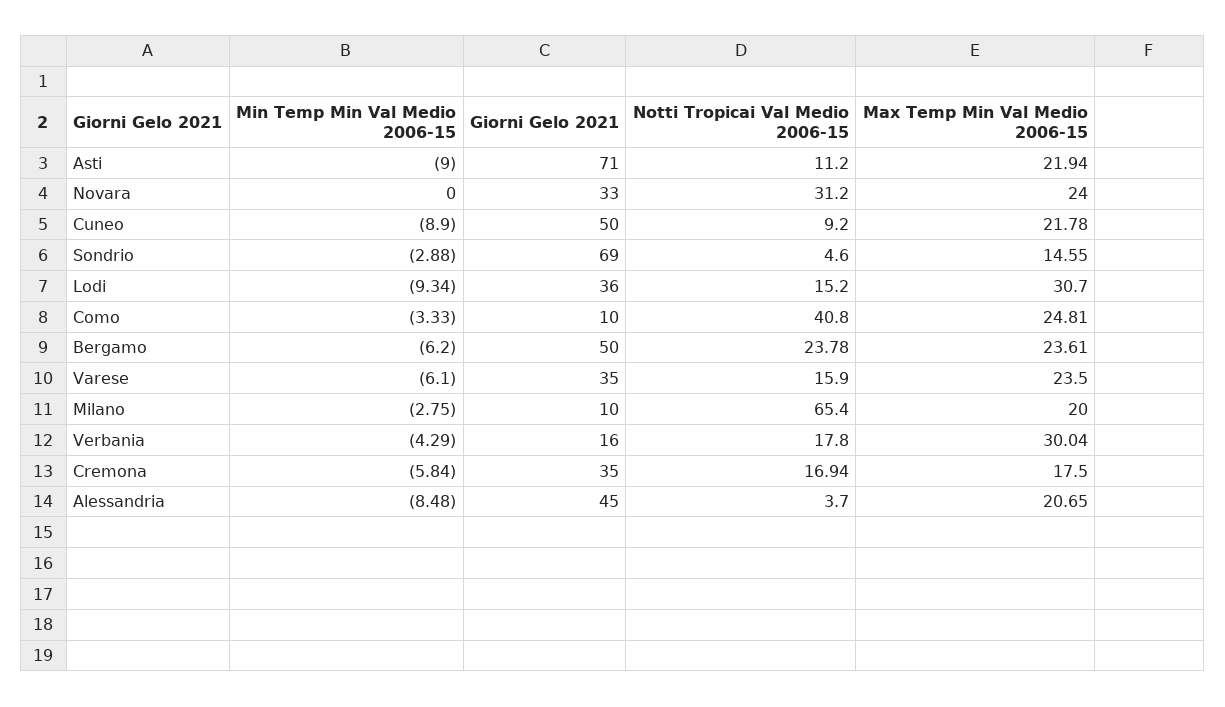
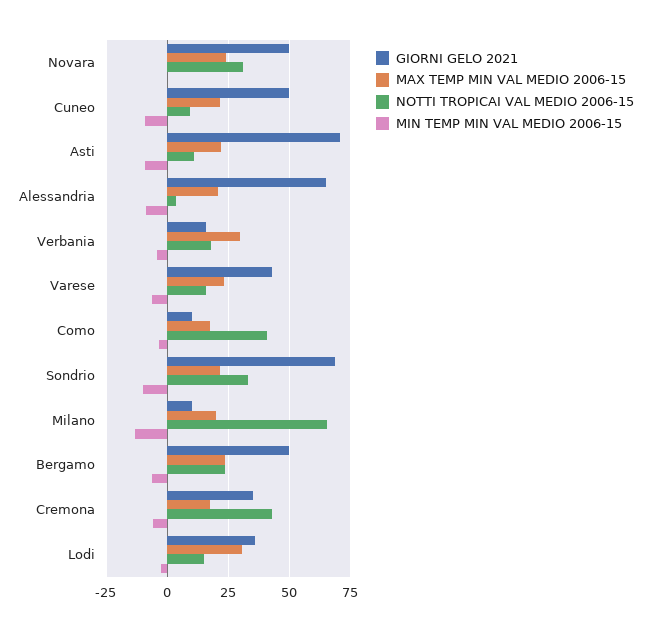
  {
    "Min Temp Min Val Medio 2006-15": {
      "Asti": -9,
      "Novara": 0,
      "Cuneo": -8.9,
-     "Sondrio": -2.88,
+     "Sondrio": -10,
-     "Lodi": -9.34,
+     "Lodi": -2.5,
      "Como": -3.33,
      "Bergamo": -6.2,
      "Varese": -6.1,
-     "Milano": -2.75,
+     "Milano": -12.5,
      "Verbania": -4.29,
      "Cremona": -5.84,
      "Alessandria": -8.48
    },
    "Giorni Gelo 2021": {
      "Asti": 71,
-     "Novara": 33,
+     "Novara": 50,
      "Cuneo": 50,
      "Sondrio": 69,
      "Lodi": 36,
      "Como": 10,
      "Bergamo": 50,
-     "Varese": 35,
+     "Varese": 42.5,
      "Milano": 10,
      "Verbania": 16,
      "Cremona": 35,
-     "Alessandria": 45
+     "Alessandria": 65
    },
    "Notti Tropicai Val Medio 2006-15": {
      "Asti": 11.2,
      "Novara": 31.2,
      "Cuneo": 9.2,
-     "Sondrio": 4.6,
+     "Sondrio": 32.5,
      "Lodi": 15.2,
      "Como": 40.8,
      "Bergamo": 23.78,
      "Varese": 15.9,
      "Milano": 65.4,
      "Verbania": 17.8,
-     "Cremona": 16.94,
+     "Cremona": 42.5,
      "Alessandria": 3.7
    },
    "Max Temp Min Val Medio 2006-15": {
      "Asti": 21.94,
      "Novara": 24,
      "Cuneo": 21.78,
-     "Sondrio": 14.55,
+     "Sondrio": 22.5,
      "Lodi": 30.7,
-     "Como": 24.81,
+     "Como": 17.5,
      "Bergamo": 23.61,
      "Varese": 23.5,
      "Milano": 20,
      "Verbania": 30.04,
      "Cremona": 17.5,
      "Alessandria": 20.65
    }
  }

